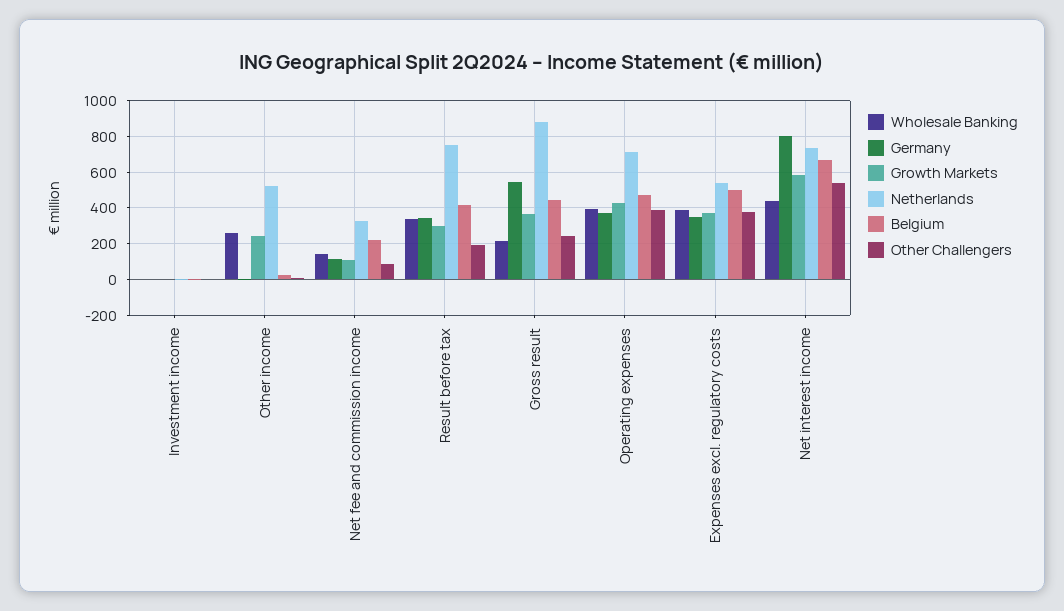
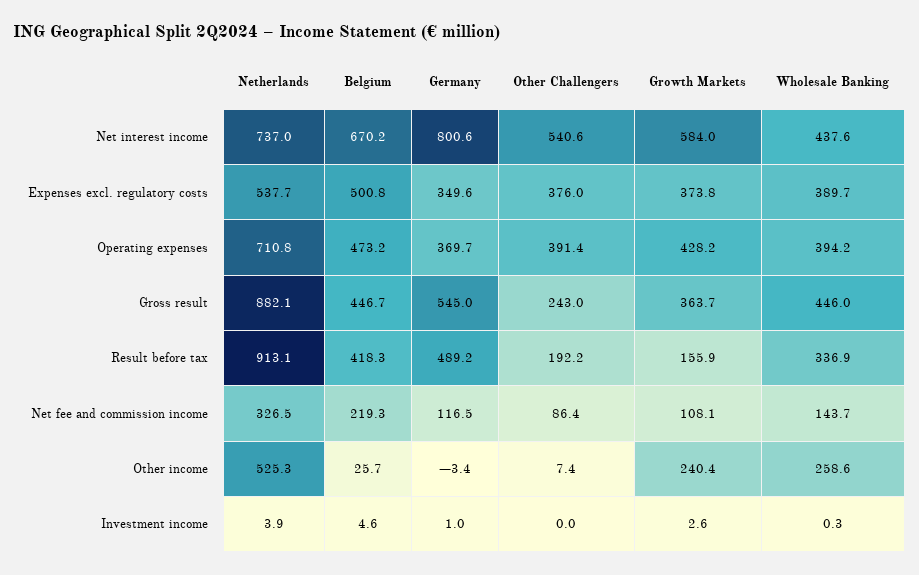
  {
    "Wholesale Banking": {
      "Investment income": 0.3,
      "Other income": 258.6,
      "Net fee and commission income": 143.7,
      "Result before tax": 336.9,
-     "Gross result": 200,
+     "Gross result": 446,
      "Operating expenses": 394.2,
      "Expenses excl. regulatory costs": 389.7,
      "Net interest income": 437.6
    },
    "Germany": {
      "Investment income": 1,
      "Other income": -3.4,
      "Net fee and commission income": 116.5,
-     "Result before tax": 350,
+     "Result before tax": 489.2,
      "Gross result": 545,
      "Operating expenses": 369.7,
      "Expenses excl. regulatory costs": 349.6,
      "Net interest income": 800.6
    },
    "Growth Markets": {
      "Investment income": 2.6,
      "Other income": 240.4,
      "Net fee and commission income": 108.1,
-     "Result before tax": 300,
+     "Result before tax": 155.9,
      "Gross result": 363.7,
      "Operating expenses": 428.2,
      "Expenses excl. regulatory costs": 373.8,
      "Net interest income": 584
    },
    "Netherlands": {
      "Investment income": 3.9,
      "Other income": 525.3,
      "Net fee and commission income": 326.5,
-     "Result before tax": 750,
+     "Result before tax": 913.1,
      "Gross result": 882.1,
      "Operating expenses": 710.8,
      "Expenses excl. regulatory costs": 537.7,
      "Net interest income": 737
    },
    "Belgium": {
      "Investment income": 4.6,
      "Other income": 25.7,
      "Net fee and commission income": 219.3,
      "Result before tax": 418.3,
      "Gross result": 446.7,
      "Operating expenses": 473.2,
      "Expenses excl. regulatory costs": 500.8,
      "Net interest income": 670.2
    },
    "Other Challengers": {
      "Investment income": 0,
      "Other income": 7.4,
      "Net fee and commission income": 86.4,
      "Result before tax": 192.2,
      "Gross result": 243,
      "Operating expenses": 391.4,
      "Expenses excl. regulatory costs": 376,
      "Net interest income": 540.6
    }
  }

